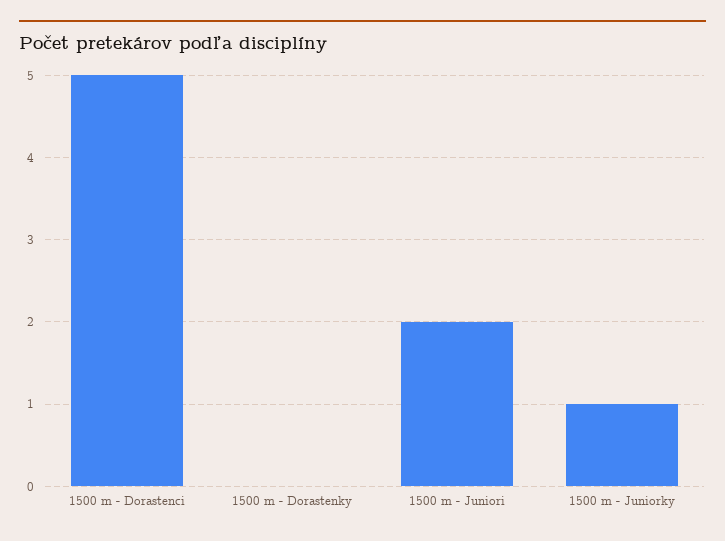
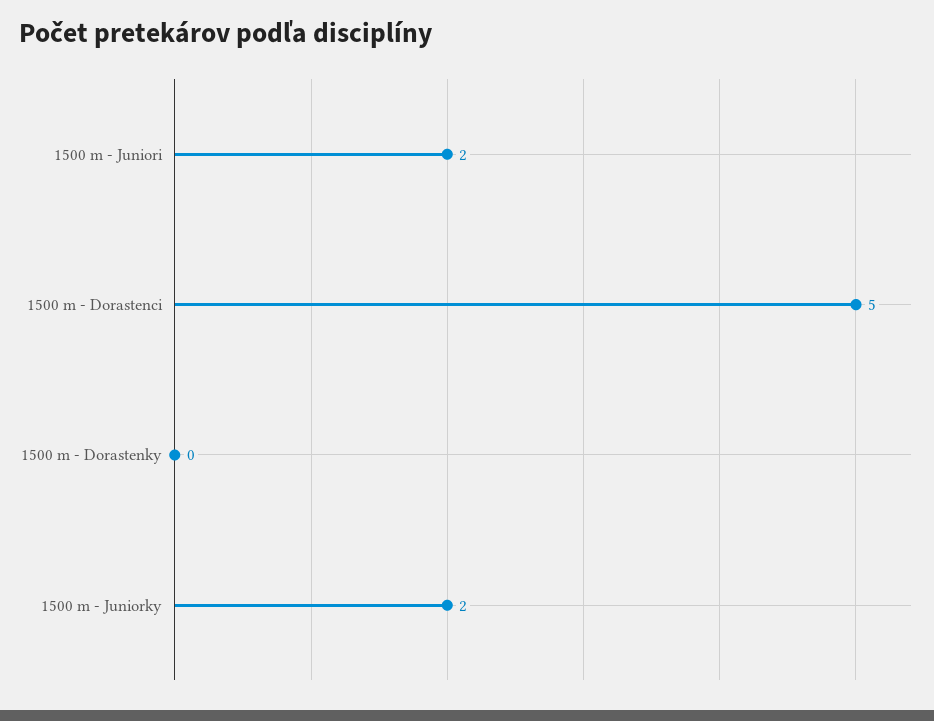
  {
    "1500 m - Dorastenci": 5,
    "1500 m - Dorastenky": 0,
    "1500 m - Juniori": 2,
-   "1500 m - Juniorky": 1
+   "1500 m - Juniorky": 2
  }

